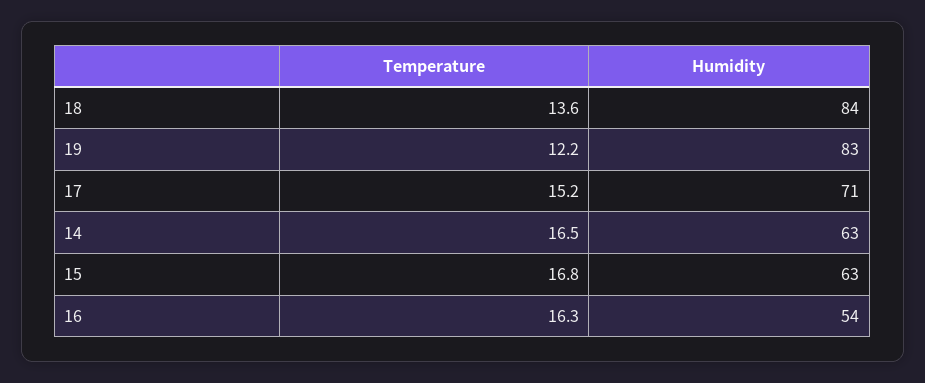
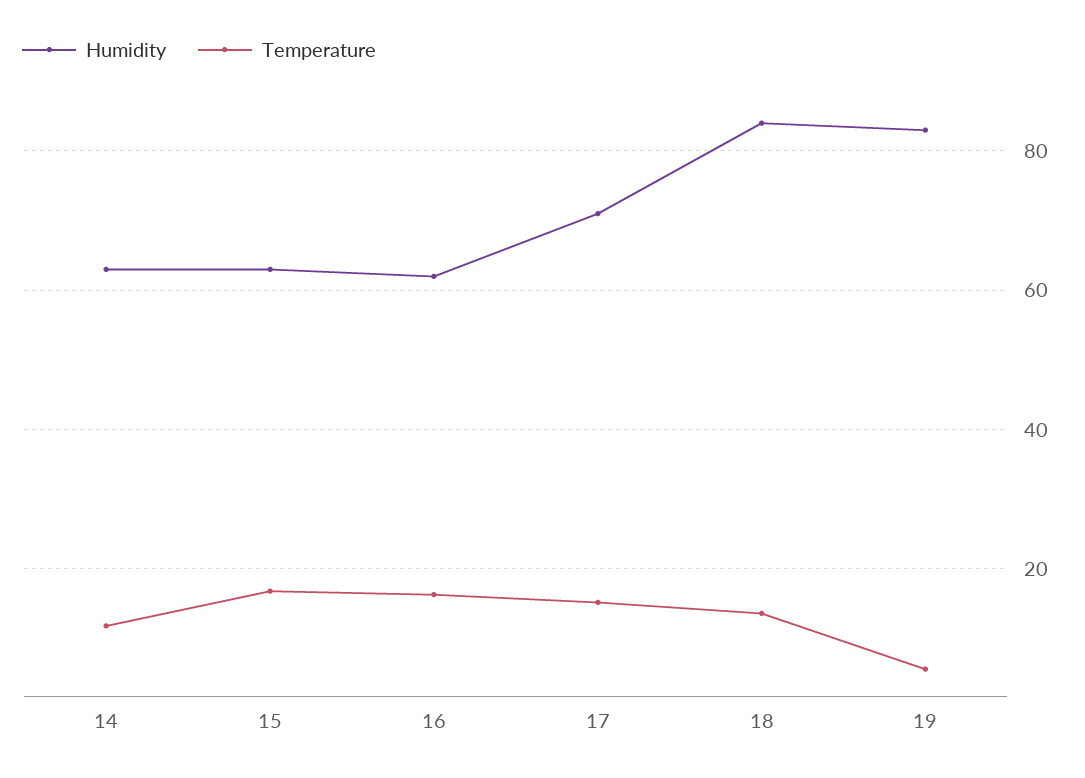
  {
    "Temperature": {
      "18": 13.6,
-     "19": 12.2,
+     "19": 6,
      "17": 15.2,
-     "14": 16.5,
+     "14": 12,
      "15": 16.8,
      "16": 16.3
    },
    "Humidity": {
      "18": 84,
      "19": 83,
      "17": 71,
      "14": 63,
      "15": 63,
-     "16": 54
+     "16": 62
    }
  }

